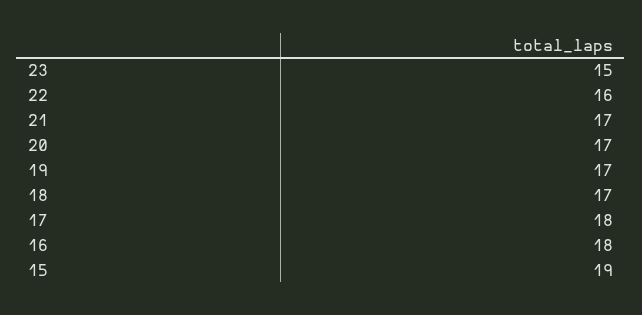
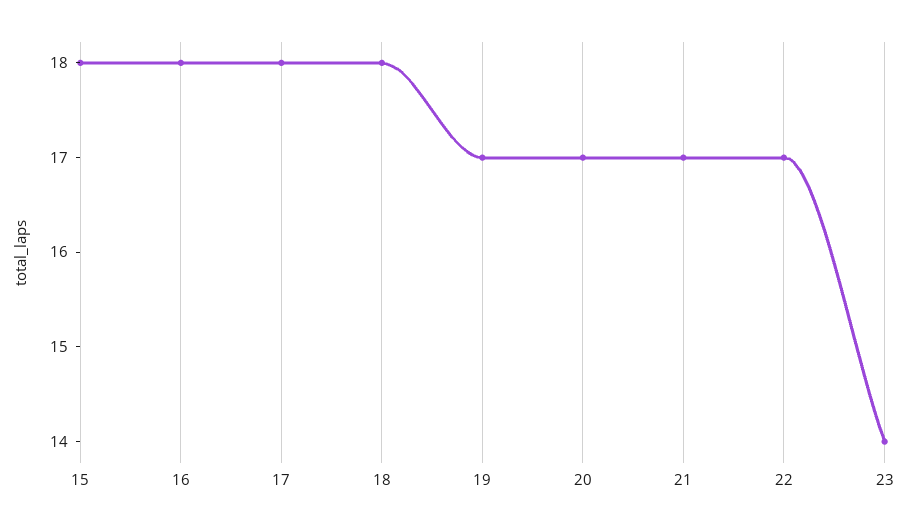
  {
-   "23": 15,
+   "23": 14,
-   "22": 16,
+   "22": 17,
    "21": 17,
    "20": 17,
    "19": 17,
-   "18": 17,
+   "18": 18,
    "17": 18,
    "16": 18,
-   "15": 19
+   "15": 18
  }

